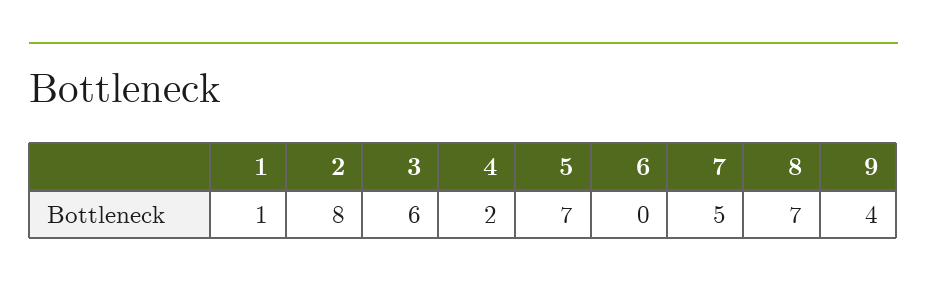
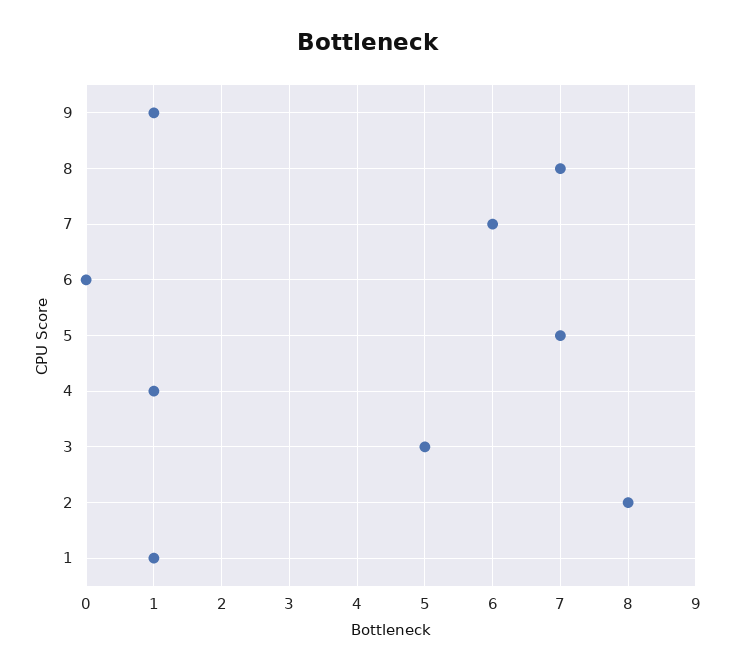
  {
    "1": 1,
    "2": 8,
-   "3": 6,
+   "3": 5,
-   "4": 2,
+   "4": 1,
    "5": 7,
    "6": 0,
-   "7": 5,
+   "7": 6,
    "8": 7,
-   "9": 4
+   "9": 1
  }

